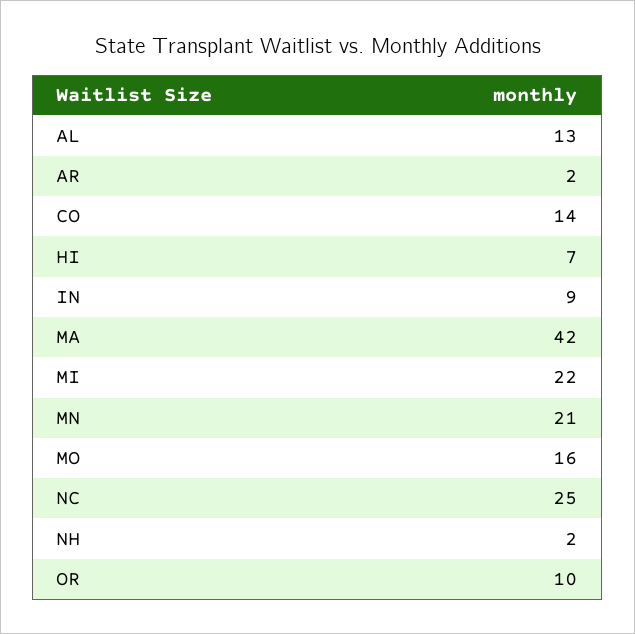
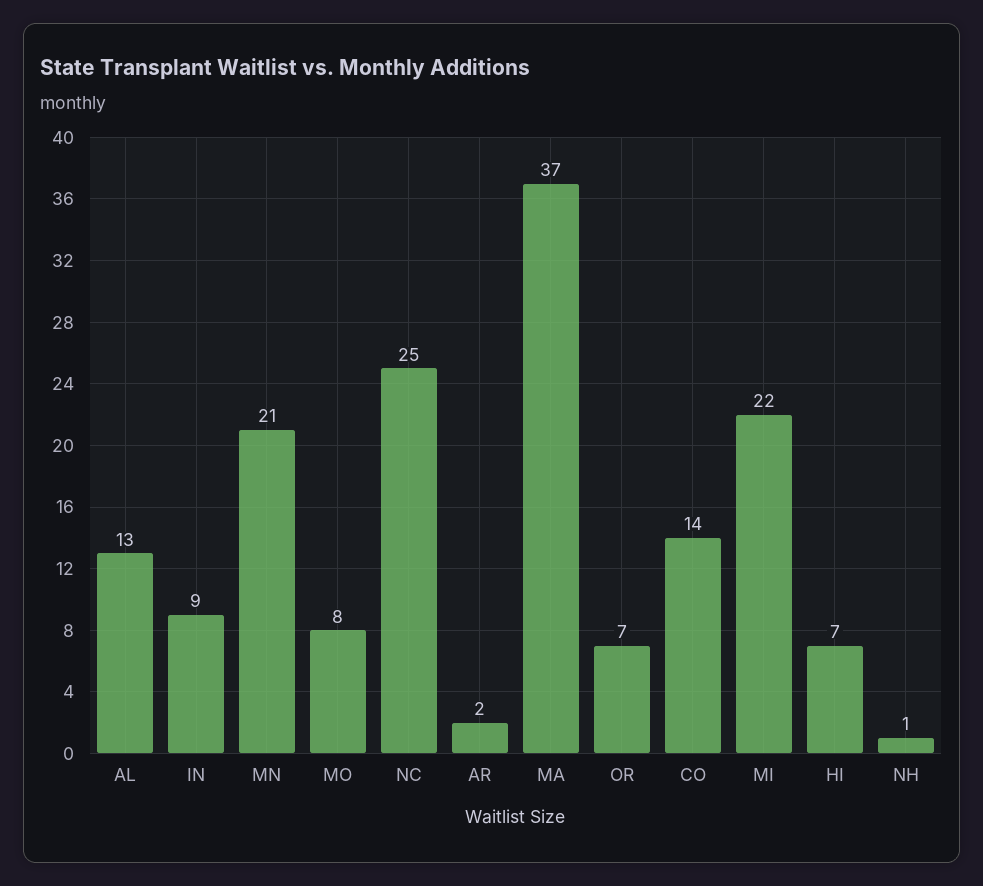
  {
    "AL": 13,
    "AR": 2,
    "CO": 14,
    "HI": 7,
    "IN": 9,
-   "MA": 42,
+   "MA": 37,
    "MI": 22,
    "MN": 21,
-   "MO": 16,
+   "MO": 8,
    "NC": 25,
-   "NH": 2,
+   "NH": 1,
-   "OR": 10
+   "OR": 7
  }

